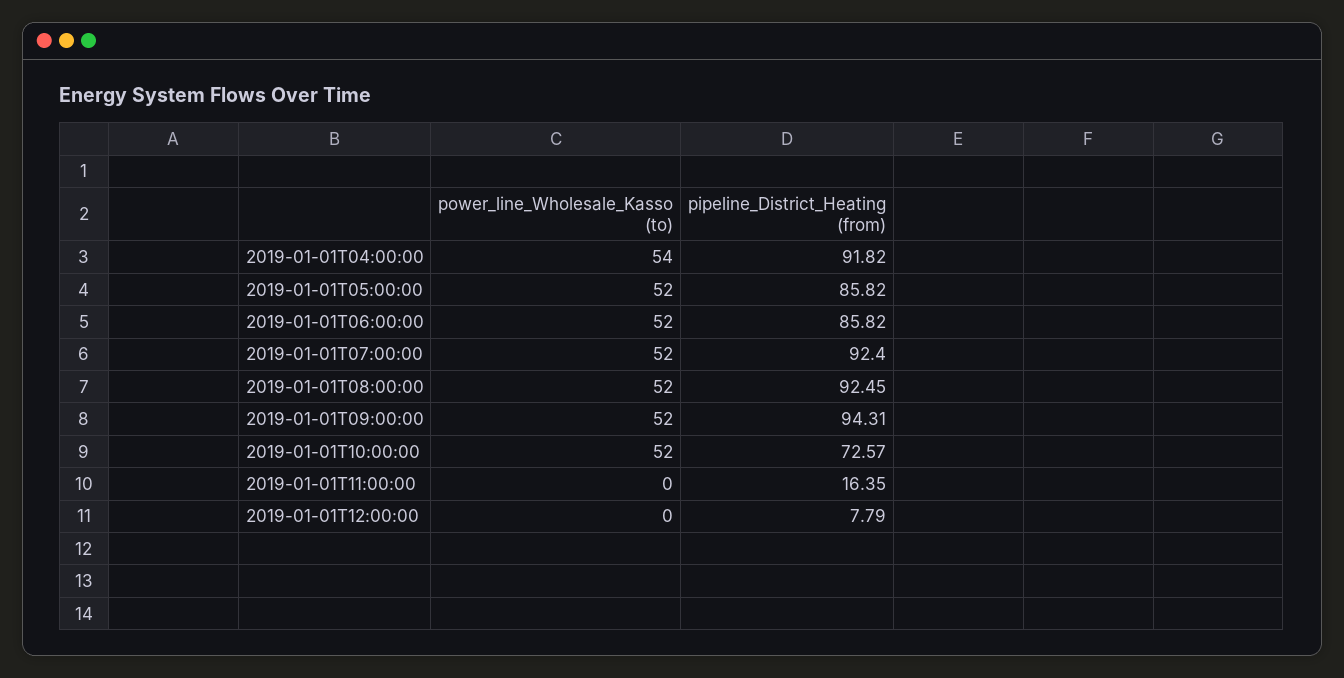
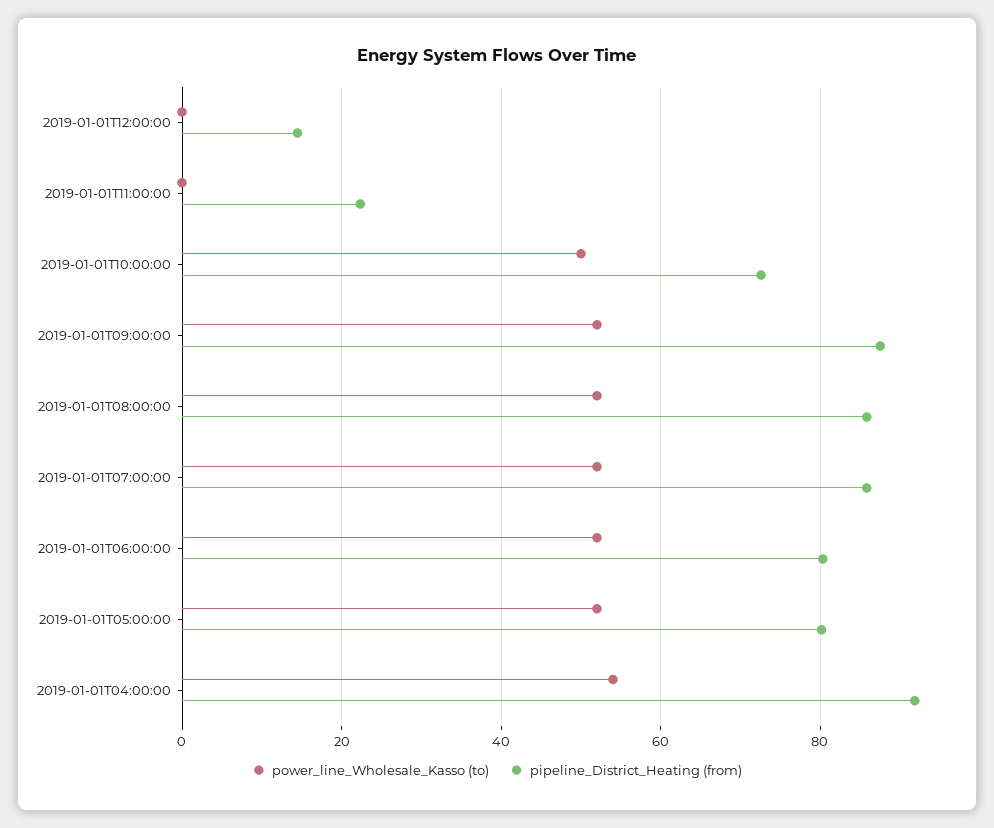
  {
    "power_line_Wholesale_Kasso (to)": {
      "2019-01-01T04:00:00": 54,
      "2019-01-01T05:00:00": 52,
      "2019-01-01T06:00:00": 52,
      "2019-01-01T07:00:00": 52,
      "2019-01-01T08:00:00": 52,
      "2019-01-01T09:00:00": 52,
-     "2019-01-01T10:00:00": 52,
+     "2019-01-01T10:00:00": 50,
      "2019-01-01T11:00:00": 0,
      "2019-01-01T12:00:00": 0
    },
    "pipeline_District_Heating (from)": {
      "2019-01-01T04:00:00": 91.82,
-     "2019-01-01T05:00:00": 85.82,
+     "2019-01-01T05:00:00": 80,
-     "2019-01-01T06:00:00": 85.82,
+     "2019-01-01T06:00:00": 80,
-     "2019-01-01T07:00:00": 92.4,
+     "2019-01-01T07:00:00": 86,
-     "2019-01-01T08:00:00": 92.45,
+     "2019-01-01T08:00:00": 86,
-     "2019-01-01T09:00:00": 94.31,
+     "2019-01-01T09:00:00": 88,
      "2019-01-01T10:00:00": 72.57,
-     "2019-01-01T11:00:00": 16.35,
+     "2019-01-01T11:00:00": 22,
-     "2019-01-01T12:00:00": 7.79
+     "2019-01-01T12:00:00": 14
    }
  }

